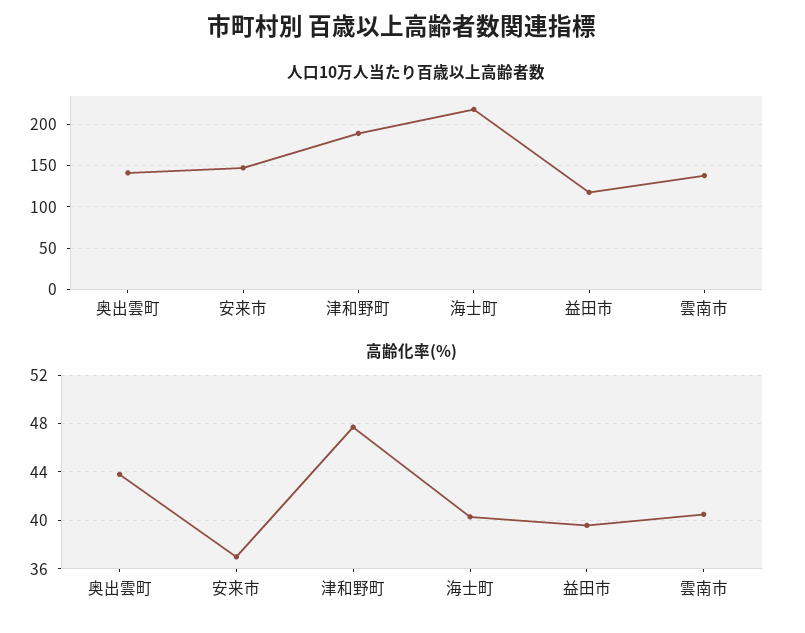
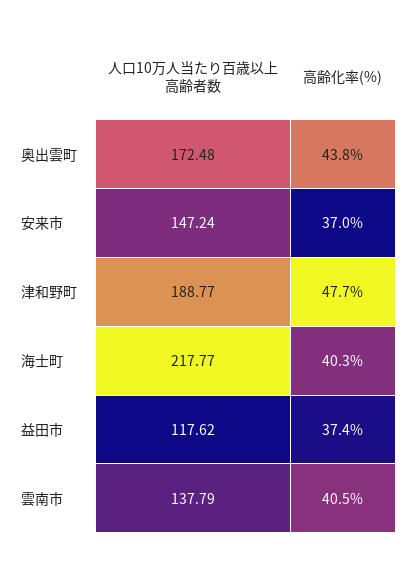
  {
    "人口10万人当たり百歳以上高齢者数": {
-     "奥出雲町": 140,
+     "奥出雲町": 172.48,
      "安来市": 147.24,
      "津和野町": 188.77,
      "海士町": 217.77,
      "益田市": 117.62,
      "雲南市": 137.79
    },
    "高齢化率(%)": {
      "奥出雲町": 43.8,
      "安来市": 37,
      "津和野町": 47.7,
      "海士町": 40.3,
-     "益田市": 39.5,
+     "益田市": 37.4,
      "雲南市": 40.5
    }
  }

